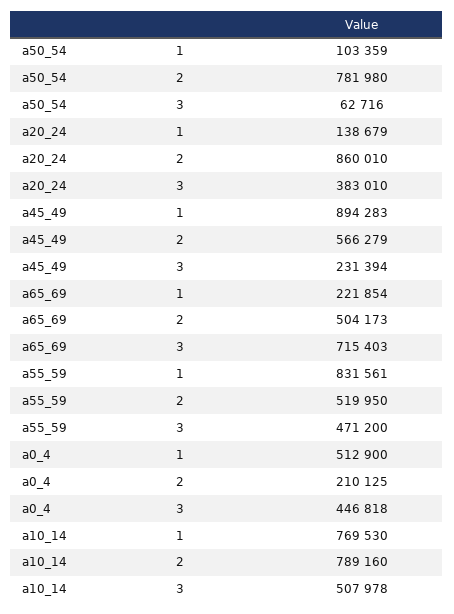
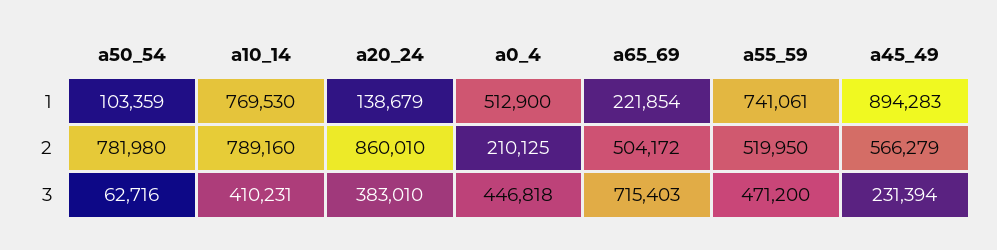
  {
    "a50_54": {
      "1": 103359,
      "2": 781980,
      "3": 62716
    },
    "a20_24": {
      "1": 138679,
      "2": 860010,
      "3": 383010
    },
    "a45_49": {
      "1": 894283,
      "2": 566279,
      "3": 231394
    },
    "a65_69": {
      "1": 221854,
-     "2": 504173,
+     "2": 504172,
      "3": 715403
    },
    "a55_59": {
-     "1": 831561,
+     "1": 741061,
      "2": 519950,
      "3": 471200
    },
    "a0_4": {
      "1": 512900,
      "2": 210125,
      "3": 446818
    },
    "a10_14": {
      "1": 769530,
      "2": 789160,
-     "3": 507978
+     "3": 410231
    }
  }

